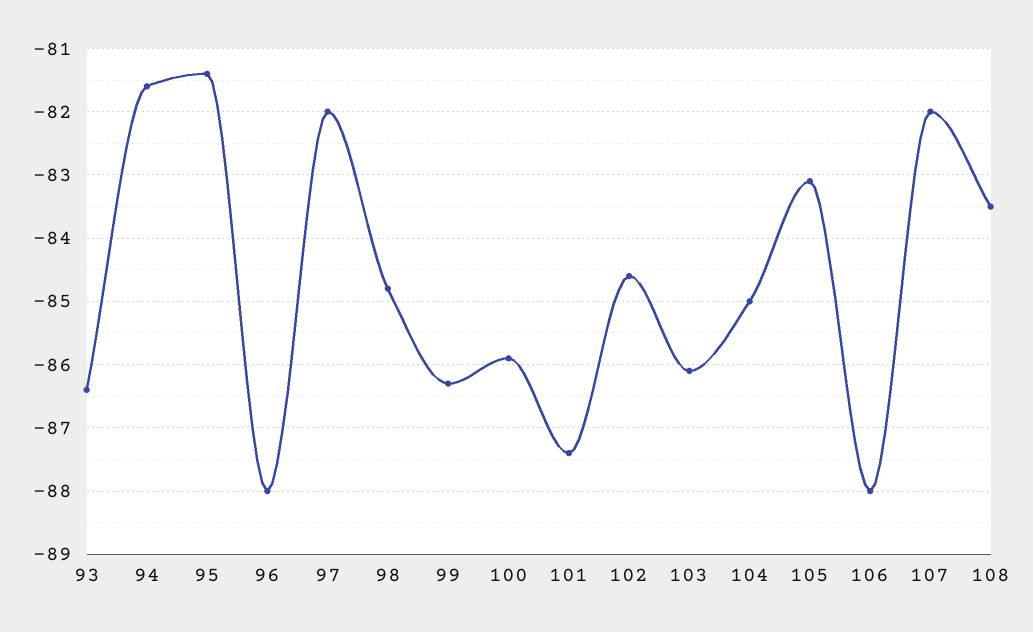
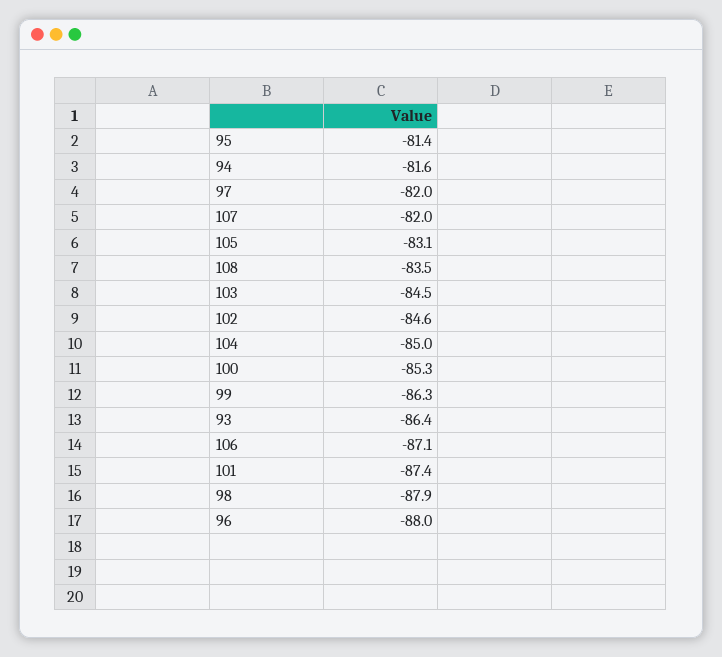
  {
    "93": -86.4,
    "94": -81.6,
    "95": -81.4,
    "96": -88,
    "97": -82,
-   "98": -84.8,
+   "98": -87.9,
    "99": -86.3,
-   "100": -85.9,
+   "100": -85.3,
    "101": -87.4,
    "102": -84.6,
-   "103": -86.1,
+   "103": -84.5,
    "104": -85,
    "105": -83.1,
-   "106": -88,
+   "106": -87.1,
    "107": -82,
    "108": -83.5
  }

